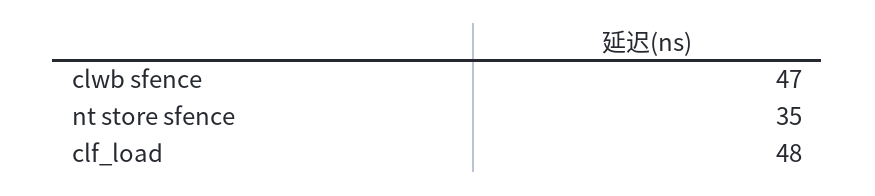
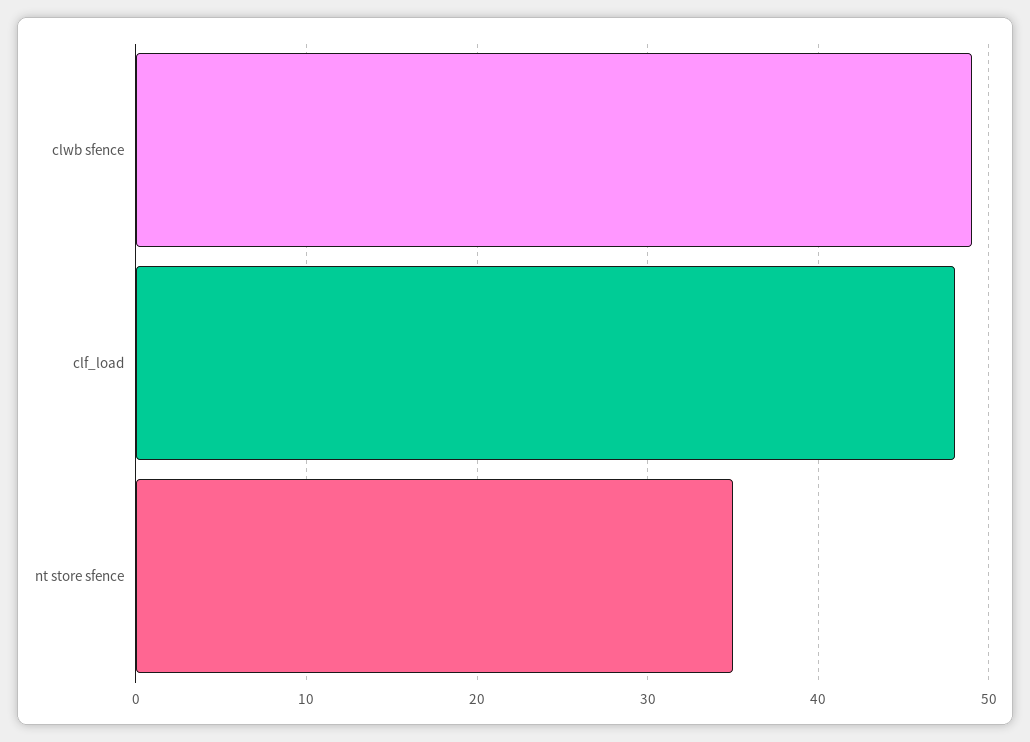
  {
-   "clwb sfence": 47,
+   "clwb sfence": 49,
    "nt store sfence": 35,
    "clf_load": 48
  }

